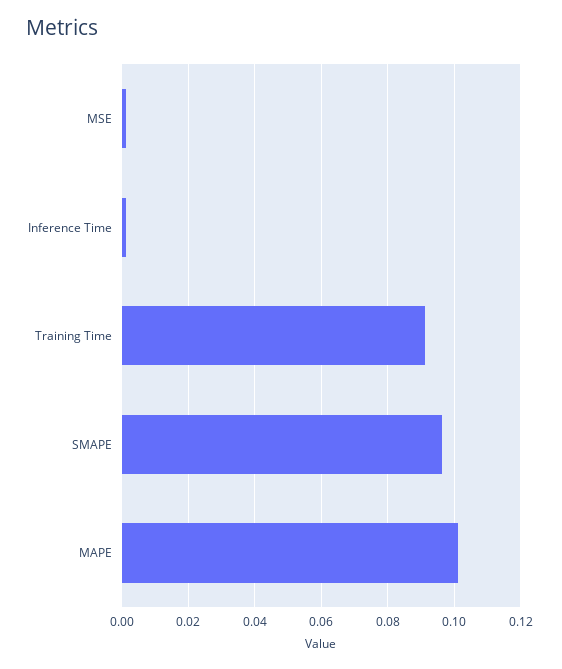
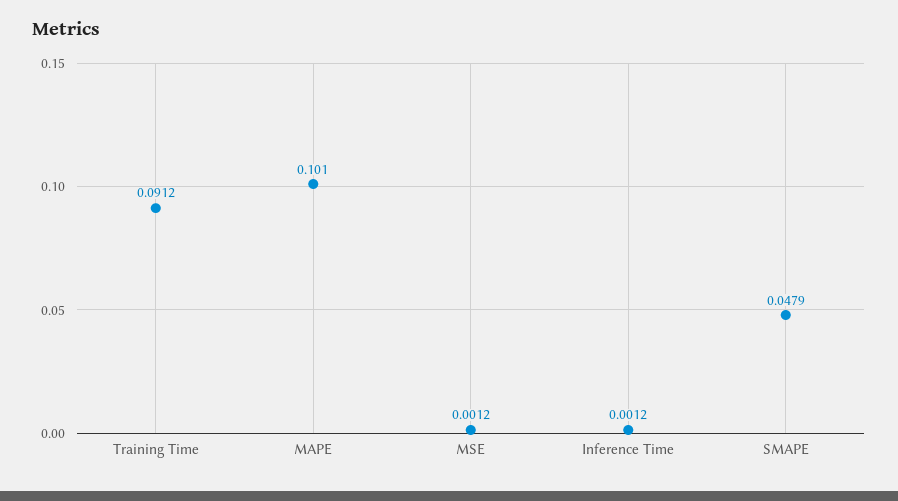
  {
    "MSE": 0.0012,
    "Inference Time": 0.0012,
    "Training Time": 0.0912,
-   "SMAPE": 0.096,
+   "SMAPE": 0.0479,
    "MAPE": 0.101
  }

